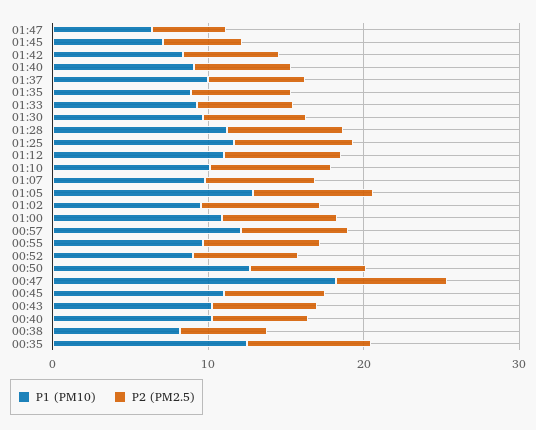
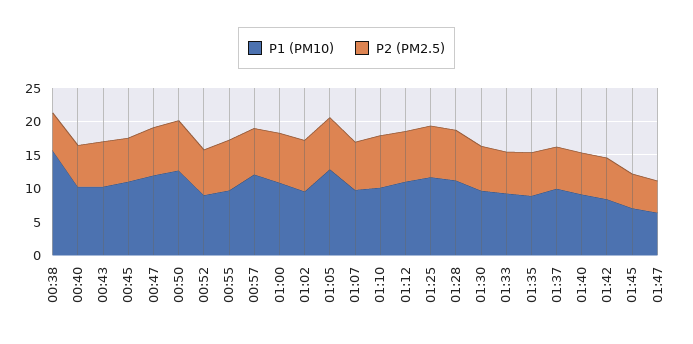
  {
    "P1 (PM10)": {
      "01:47": 6,
      "01:45": 8,
      "01:42": 8,
      "01:40": 10,
      "01:37": 10,
      "01:35": 8,
      "01:33": 10,
      "01:30": 10,
      "01:28": 12,
      "01:25": 12,
      "01:12": 12,
      "01:10": 10,
      "01:07": 10,
      "01:05": 12,
      "01:02": 10,
      "01:00": 10,
      "00:57": 12,
      "00:55": 10,
      "00:52": 10,
      "00:50": 12,
-     "00:47": 18,
+     "00:47": 12.5,
      "00:45": 12,
      "00:43": 10,
      "00:40": 10,
-     "00:38": 8,
+     "00:38": 15
-     "00:35": 12
    },
    "P2 (PM2.5)": {
      "01:47": 4,
      "01:45": 6,
      "01:42": 6,
      "01:40": 6,
      "01:37": 6,
      "01:35": 6,
      "01:33": 6,
      "01:30": 6,
      "01:28": 8,
      "01:25": 8,
      "01:12": 8,
      "01:10": 8,
      "01:07": 8,
      "01:05": 8,
      "01:02": 8,
      "01:00": 8,
      "00:57": 6,
      "00:55": 8,
      "00:52": 6,
      "00:50": 8,
      "00:47": 8,
      "00:45": 6,
      "00:43": 6,
      "00:40": 6,
-     "00:38": 6,
+     "00:38": 6
-     "00:35": 8
    }
  }

